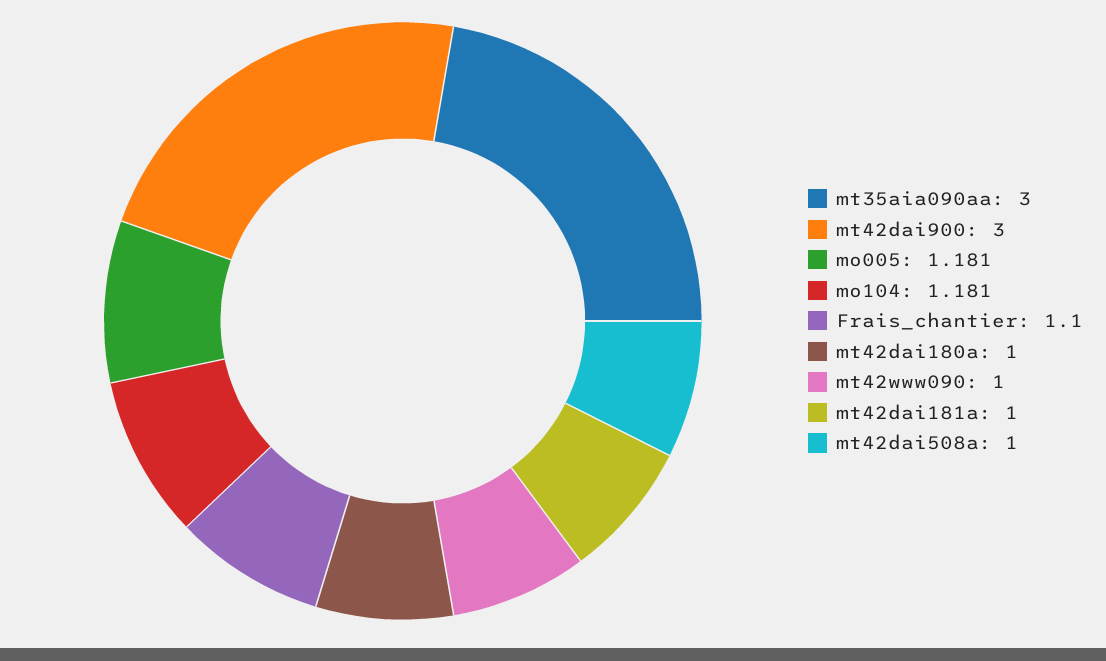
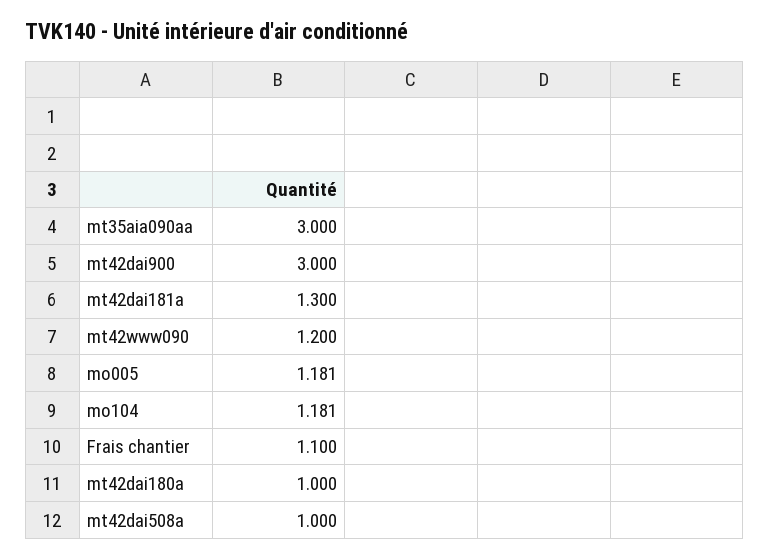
  {
    "mt35aia090aa": 3,
    "mt42dai900": 3,
    "mo005": 1.181,
    "mo104": 1.181,
    "Frais_chantier": 1.1,
    "mt42dai180a": 1,
-   "mt42www090": 1,
+   "mt42www090": 1.2,
-   "mt42dai181a": 1,
+   "mt42dai181a": 1.3,
    "mt42dai508a": 1
  }

